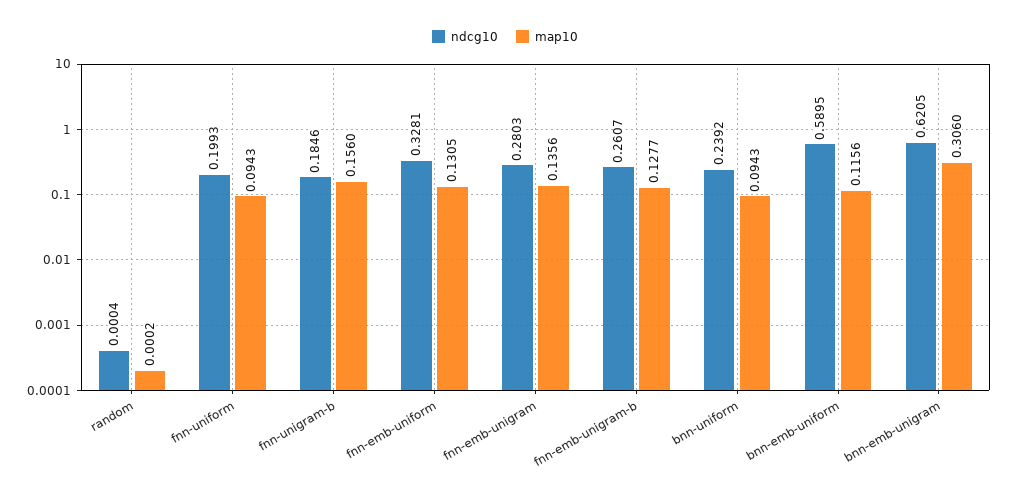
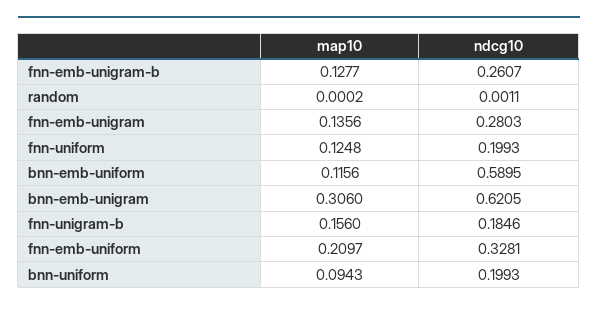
  {
    "ndcg10": {
-     "random": 0.0004,
+     "random": 0.0011,
      "fnn-uniform": 0.1993,
      "fnn-unigram-b": 0.1846,
      "fnn-emb-uniform": 0.3281,
      "fnn-emb-unigram": 0.2803,
      "fnn-emb-unigram-b": 0.2607,
-     "bnn-uniform": 0.2392,
+     "bnn-uniform": 0.1993,
      "bnn-emb-uniform": 0.5895,
      "bnn-emb-unigram": 0.6205
    },
    "map10": {
      "random": 0.0002,
-     "fnn-uniform": 0.0943,
+     "fnn-uniform": 0.1248,
      "fnn-unigram-b": 0.156,
-     "fnn-emb-uniform": 0.1305,
+     "fnn-emb-uniform": 0.2097,
      "fnn-emb-unigram": 0.1356,
      "fnn-emb-unigram-b": 0.1277,
      "bnn-uniform": 0.0943,
      "bnn-emb-uniform": 0.1156,
      "bnn-emb-unigram": 0.306
    }
  }

